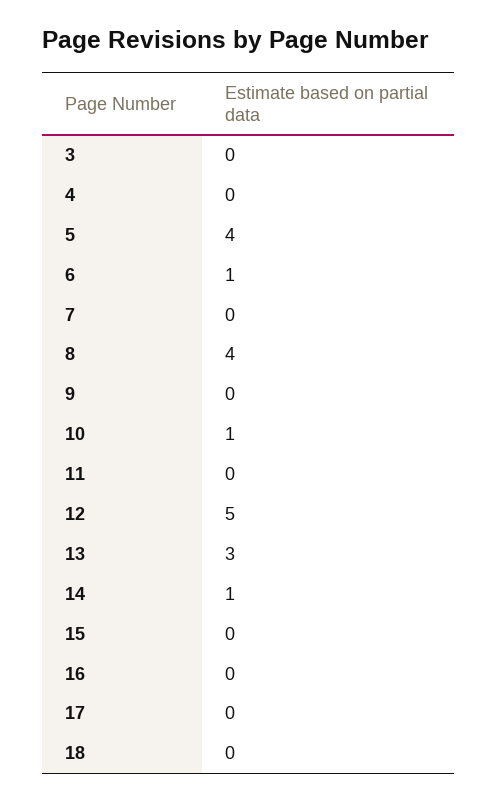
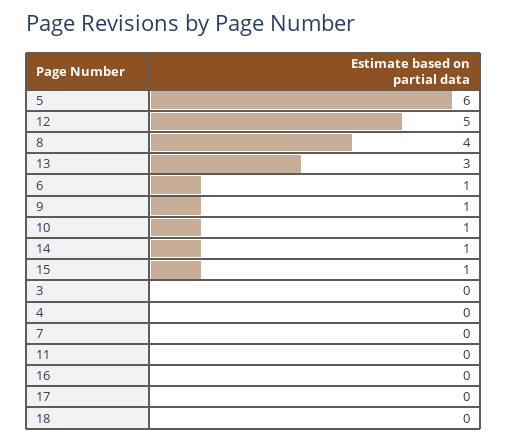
  {
    "3": 0,
    "4": 0,
-   "5": 4,
+   "5": 6,
    "6": 1,
    "7": 0,
    "8": 4,
-   "9": 0,
+   "9": 1,
    "10": 1,
    "11": 0,
    "12": 5,
    "13": 3,
    "14": 1,
-   "15": 0,
+   "15": 1,
    "16": 0,
    "17": 0,
    "18": 0
  }

